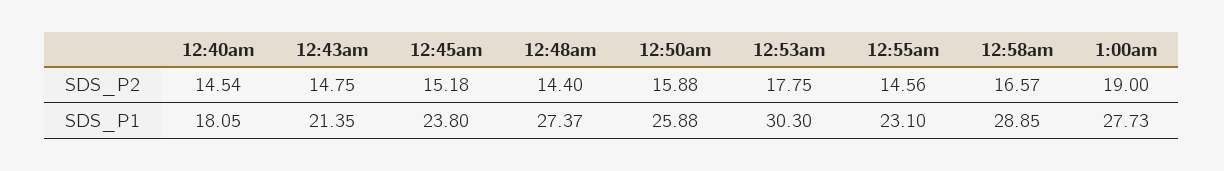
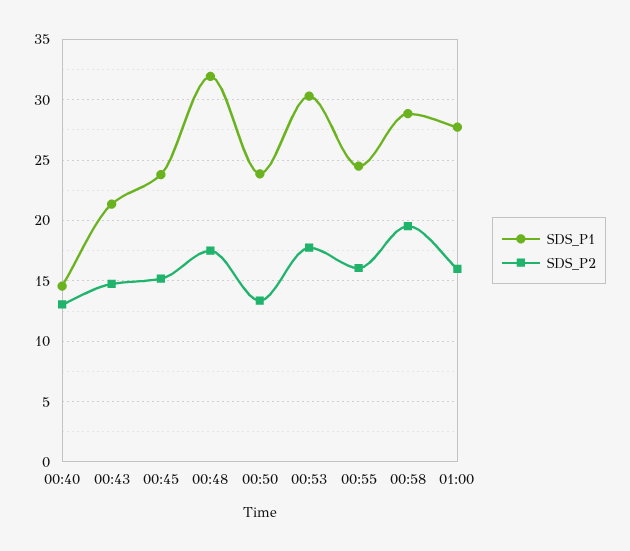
  {
    "SDS_P2": {
-     "12:40am": 14.54,
+     "12:40am": 13,
      "12:43am": 14.75,
      "12:45am": 15.18,
-     "12:48am": 14.4,
+     "12:48am": 17.5,
-     "12:50am": 15.88,
+     "12:50am": 13.5,
      "12:53am": 17.75,
-     "12:55am": 14.56,
+     "12:55am": 16,
-     "12:58am": 16.57,
+     "12:58am": 19.5,
-     "1:00am": 19
+     "1:00am": 16
    },
    "SDS_P1": {
-     "12:40am": 18.05,
+     "12:40am": 14.5,
      "12:43am": 21.35,
      "12:45am": 23.8,
-     "12:48am": 27.37,
+     "12:48am": 32,
-     "12:50am": 25.88,
+     "12:50am": 24,
      "12:53am": 30.3,
-     "12:55am": 23.1,
+     "12:55am": 24.5,
      "12:58am": 28.85,
      "1:00am": 27.73
    }
  }

